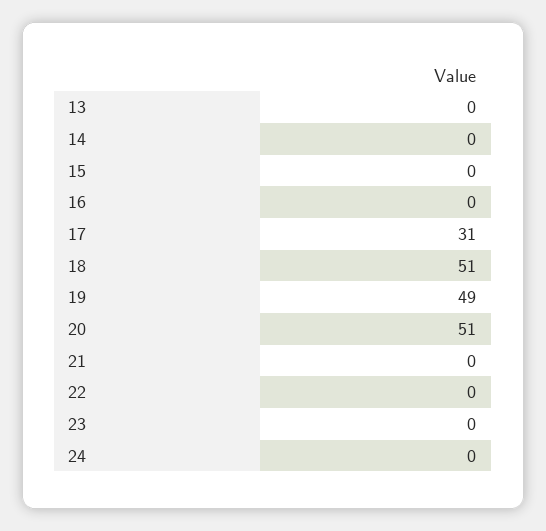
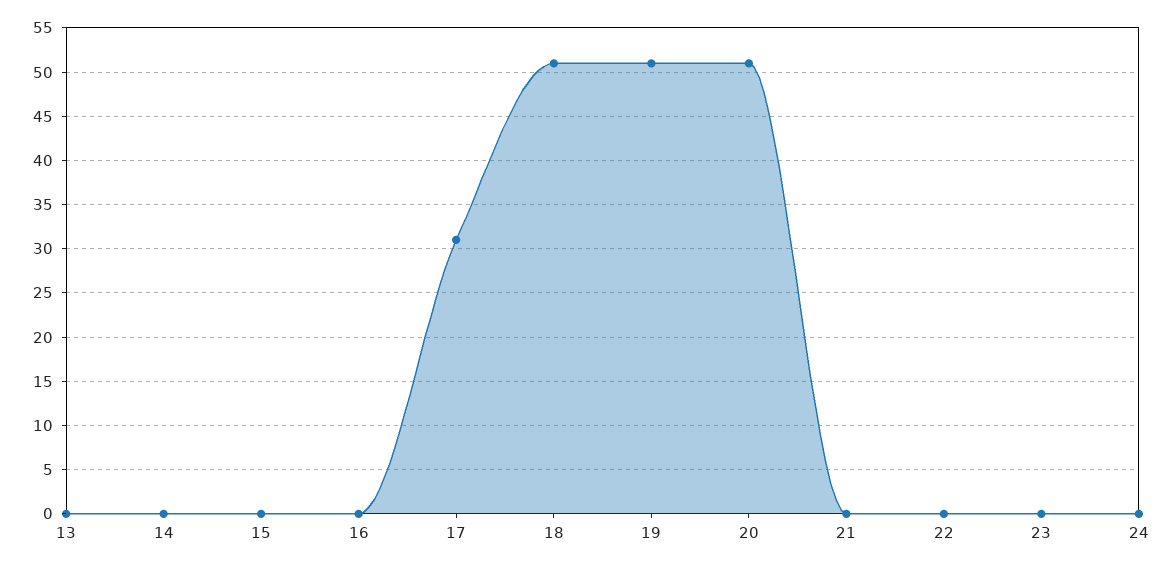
  {
    "13": 0,
    "14": 0,
    "15": 0,
    "16": 0,
    "17": 31,
    "18": 51,
-   "19": 49,
+   "19": 51,
    "20": 51,
    "21": 0,
    "22": 0,
    "23": 0,
    "24": 0
  }

